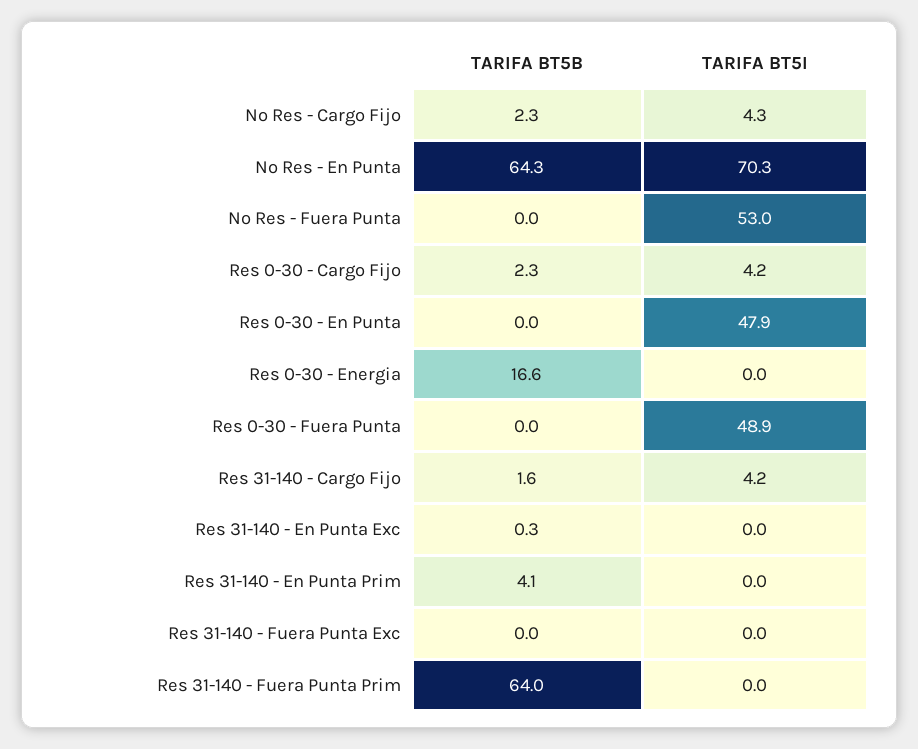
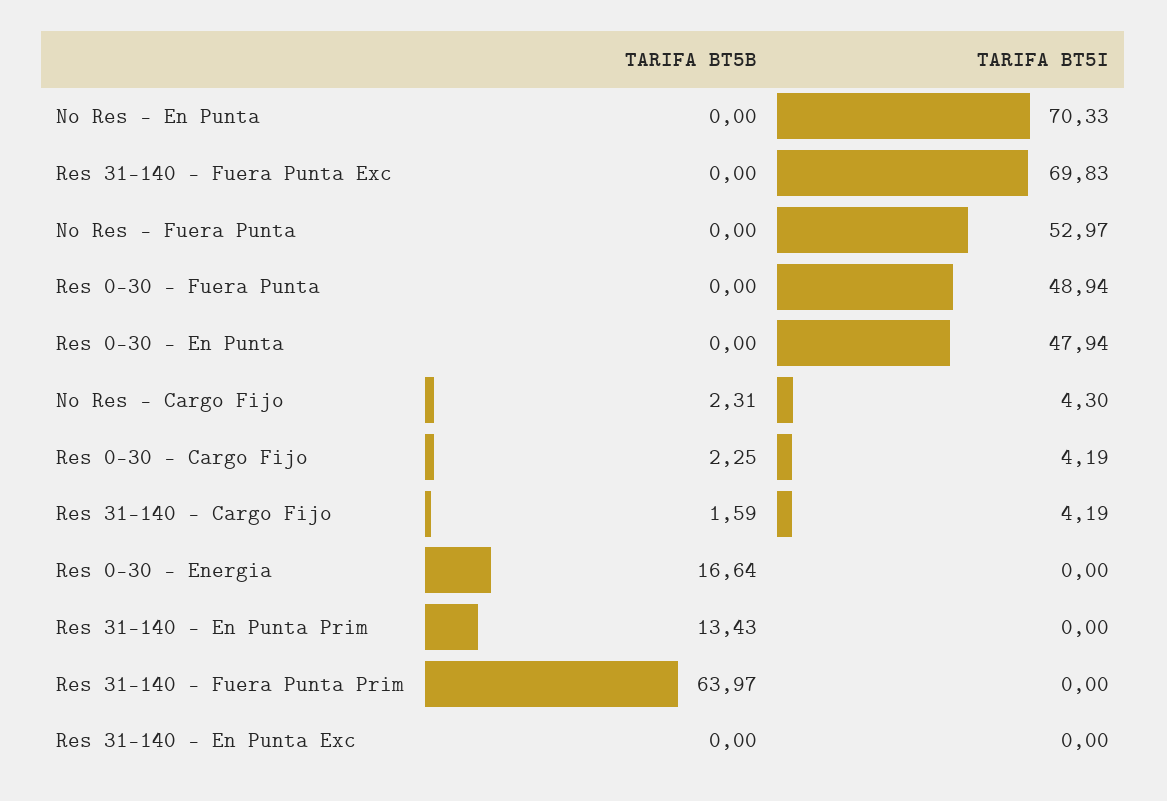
  {
    "TARIFA BT5B": {
      "No Res - Cargo Fijo": 2.31,
-     "No Res - En Punta": 64.3,
+     "No Res - En Punta": 0,
      "No Res - Fuera Punta": 0,
      "Res 0-30 - Cargo Fijo": 2.25,
      "Res 0-30 - En Punta": 0,
      "Res 0-30 - Energia": 16.64,
      "Res 0-30 - Fuera Punta": 0,
      "Res 31-140 - Cargo Fijo": 1.59,
-     "Res 31-140 - En Punta Exc": 0.3,
+     "Res 31-140 - En Punta Exc": 0,
-     "Res 31-140 - En Punta Prim": 4.1,
+     "Res 31-140 - En Punta Prim": 13.43,
      "Res 31-140 - Fuera Punta Exc": 0,
      "Res 31-140 - Fuera Punta Prim": 63.97
    },
    "TARIFA BT5I": {
      "No Res - Cargo Fijo": 4.3,
      "No Res - En Punta": 70.33,
      "No Res - Fuera Punta": 52.97,
      "Res 0-30 - Cargo Fijo": 4.19,
      "Res 0-30 - En Punta": 47.94,
      "Res 0-30 - Energia": 0,
      "Res 0-30 - Fuera Punta": 48.94,
      "Res 31-140 - Cargo Fijo": 4.19,
      "Res 31-140 - En Punta Exc": 0,
      "Res 31-140 - En Punta Prim": 0,
-     "Res 31-140 - Fuera Punta Exc": 0,
+     "Res 31-140 - Fuera Punta Exc": 69.83,
      "Res 31-140 - Fuera Punta Prim": 0
    }
  }

